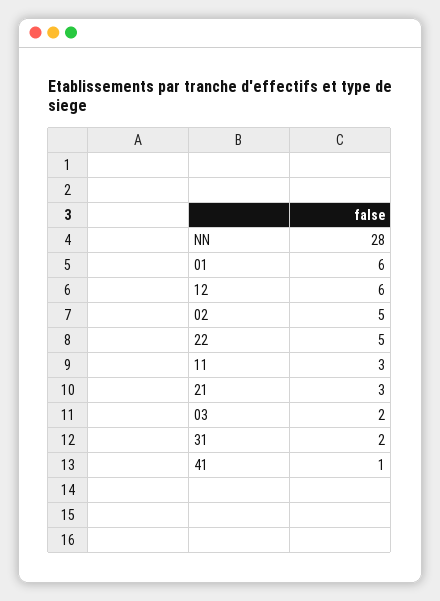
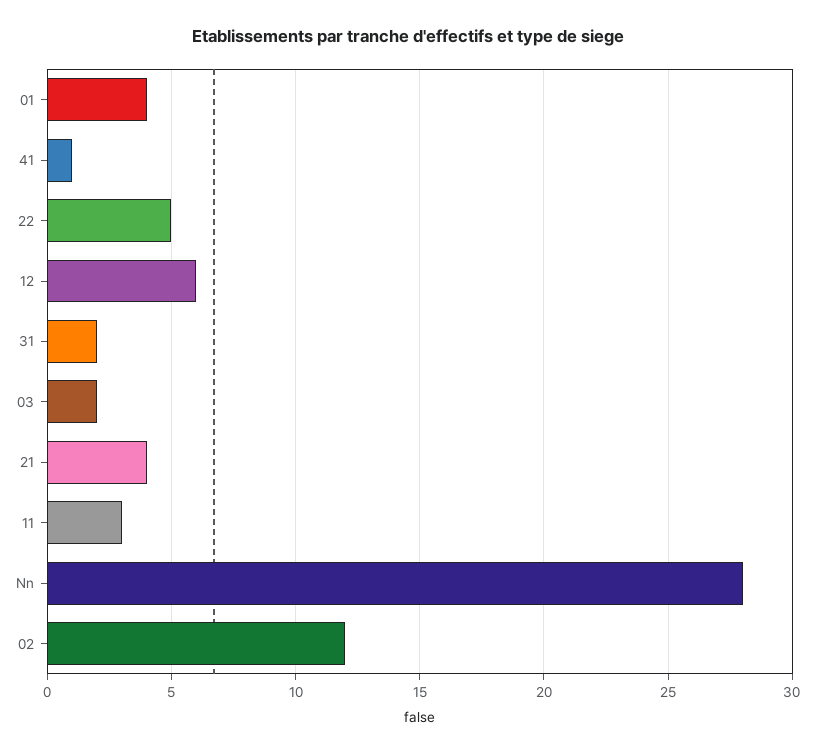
  {
    "NN": 28,
-   "01": 6,
+   "01": 4,
    "12": 6,
-   "02": 5,
+   "02": 12,
    "22": 5,
    "11": 3,
-   "21": 3,
+   "21": 4,
    "03": 2,
    "31": 2,
    "41": 1
  }

